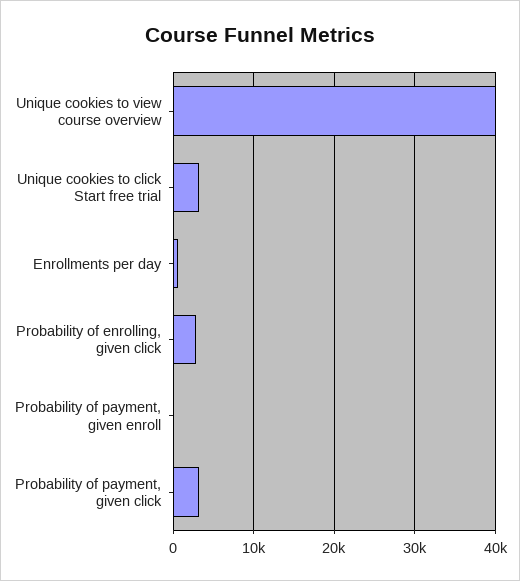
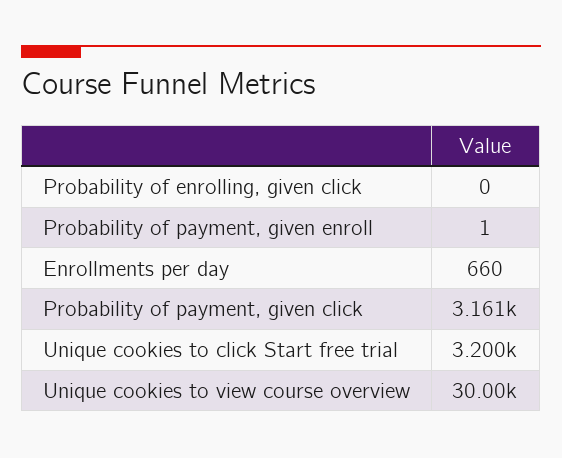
  {
-   "Unique cookies to view course overview": 40000,
+   "Unique cookies to view course overview": 30000,
    "Unique cookies to click Start free trial": 3200,
    "Enrollments per day": 660,
-   "Probability of enrolling, given click": 3000,
+   "Probability of enrolling, given click": 0,
    "Probability of payment, given enroll": 1,
    "Probability of payment, given click": 3161
  }

